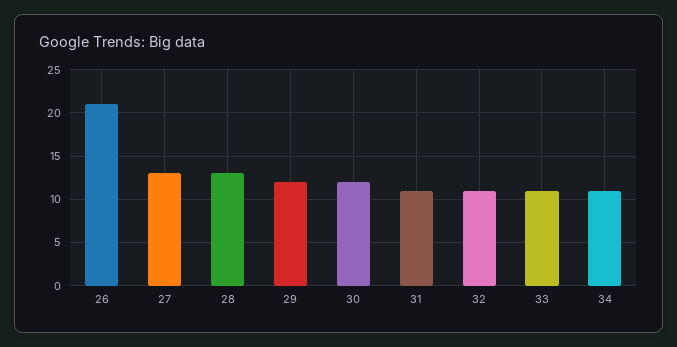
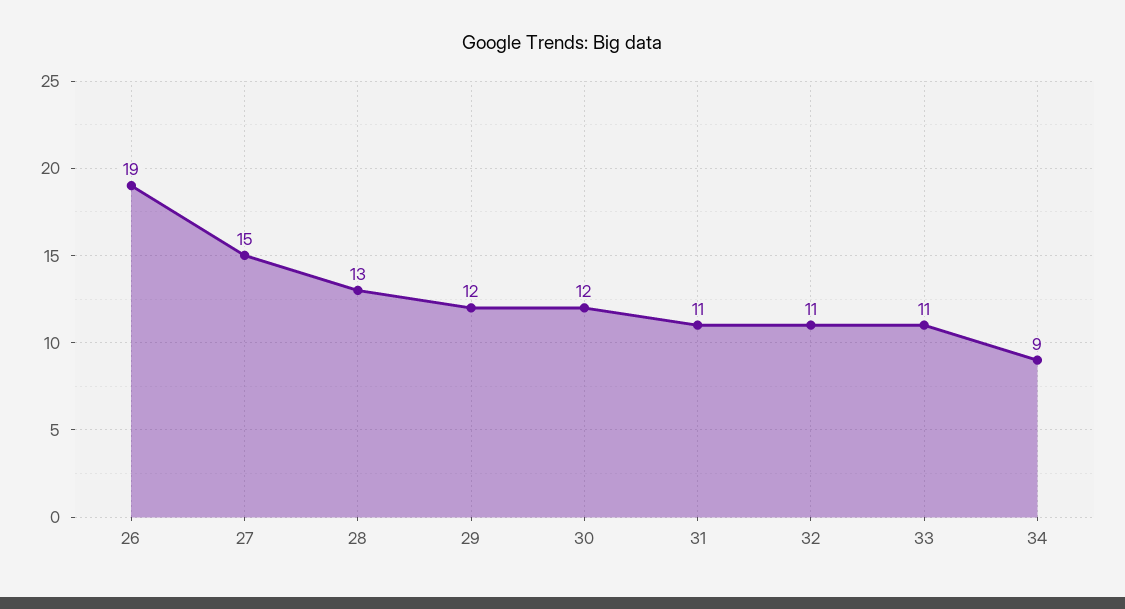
  {
-   "26": 21,
+   "26": 19,
-   "27": 13,
+   "27": 15,
    "28": 13,
    "29": 12,
    "30": 12,
    "31": 11,
    "32": 11,
    "33": 11,
-   "34": 11
+   "34": 9
  }

